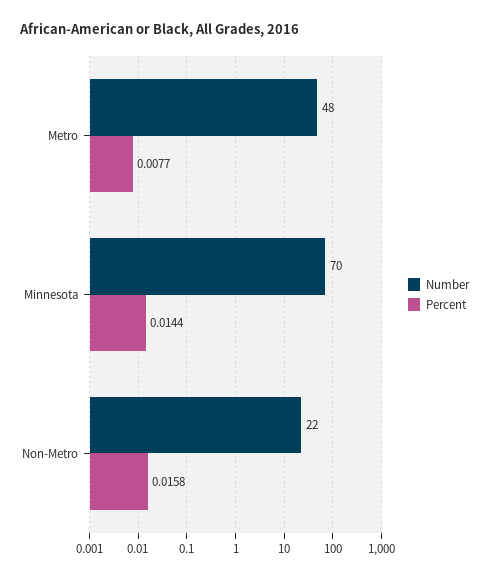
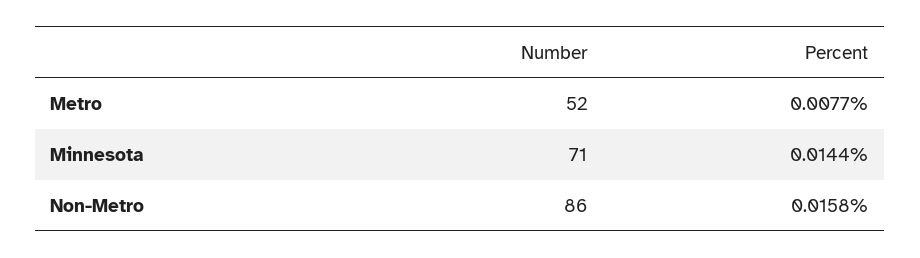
  {
    "Number": {
-     "Metro": 48,
+     "Metro": 52,
-     "Minnesota": 70,
+     "Minnesota": 71,
-     "Non-Metro": 22
+     "Non-Metro": 86
    },
    "Percent": {
      "Metro": 0.0077,
      "Minnesota": 0.0144,
      "Non-Metro": 0.0158
    }
  }

